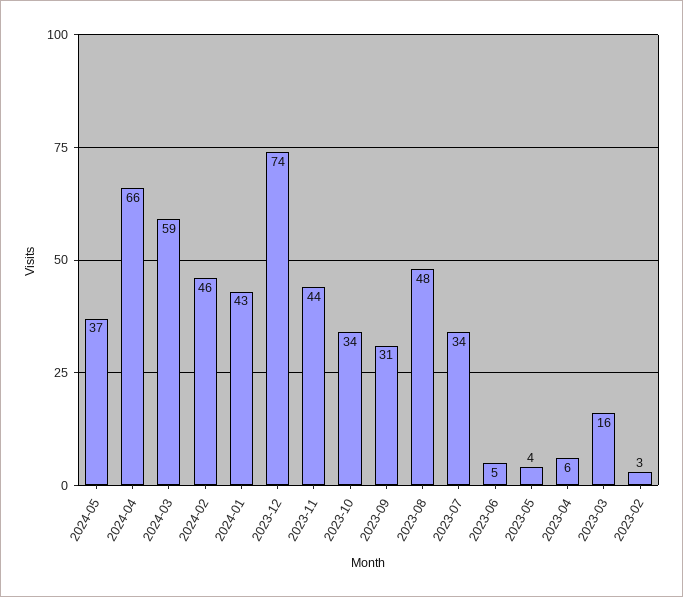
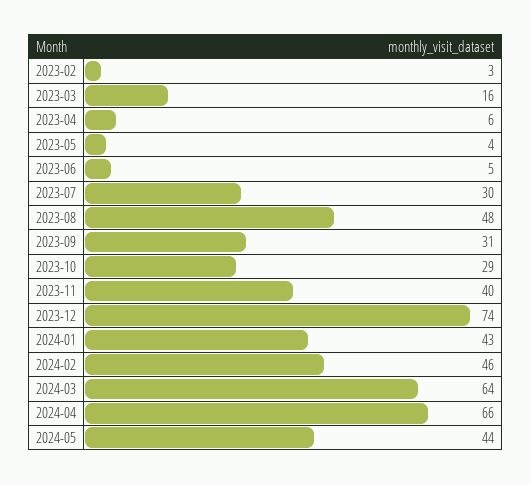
  {
-   "2024-05": 37,
+   "2024-05": 44,
    "2024-04": 66,
-   "2024-03": 59,
+   "2024-03": 64,
    "2024-02": 46,
    "2024-01": 43,
    "2023-12": 74,
-   "2023-11": 44,
+   "2023-11": 40,
-   "2023-10": 34,
+   "2023-10": 29,
    "2023-09": 31,
    "2023-08": 48,
-   "2023-07": 34,
+   "2023-07": 30,
    "2023-06": 5,
    "2023-05": 4,
    "2023-04": 6,
    "2023-03": 16,
    "2023-02": 3
  }

